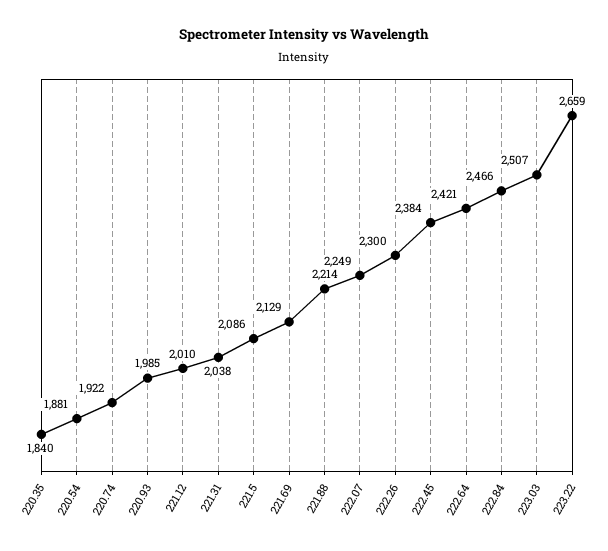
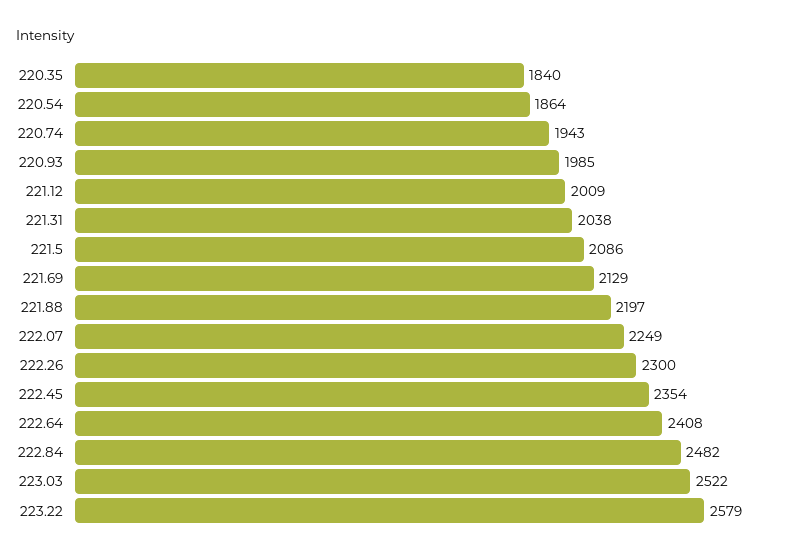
  {
    "220.35": 1840,
-   "220.54": 1881,
+   "220.54": 1864,
-   "220.74": 1922,
+   "220.74": 1943,
    "220.93": 1985,
-   "221.12": 2010,
+   "221.12": 2009,
    "221.31": 2038,
    "221.5": 2086,
    "221.69": 2129,
-   "221.88": 2214,
+   "221.88": 2197,
    "222.07": 2249,
    "222.26": 2300,
-   "222.45": 2384,
+   "222.45": 2354,
-   "222.64": 2421,
+   "222.64": 2408,
-   "222.84": 2466,
+   "222.84": 2482,
-   "223.03": 2507,
+   "223.03": 2522,
-   "223.22": 2659
+   "223.22": 2579
  }

